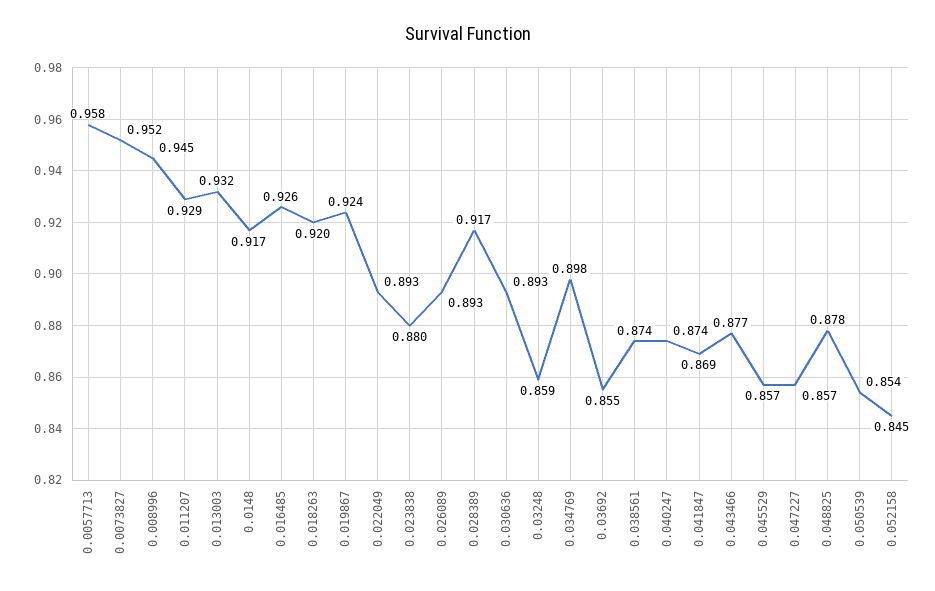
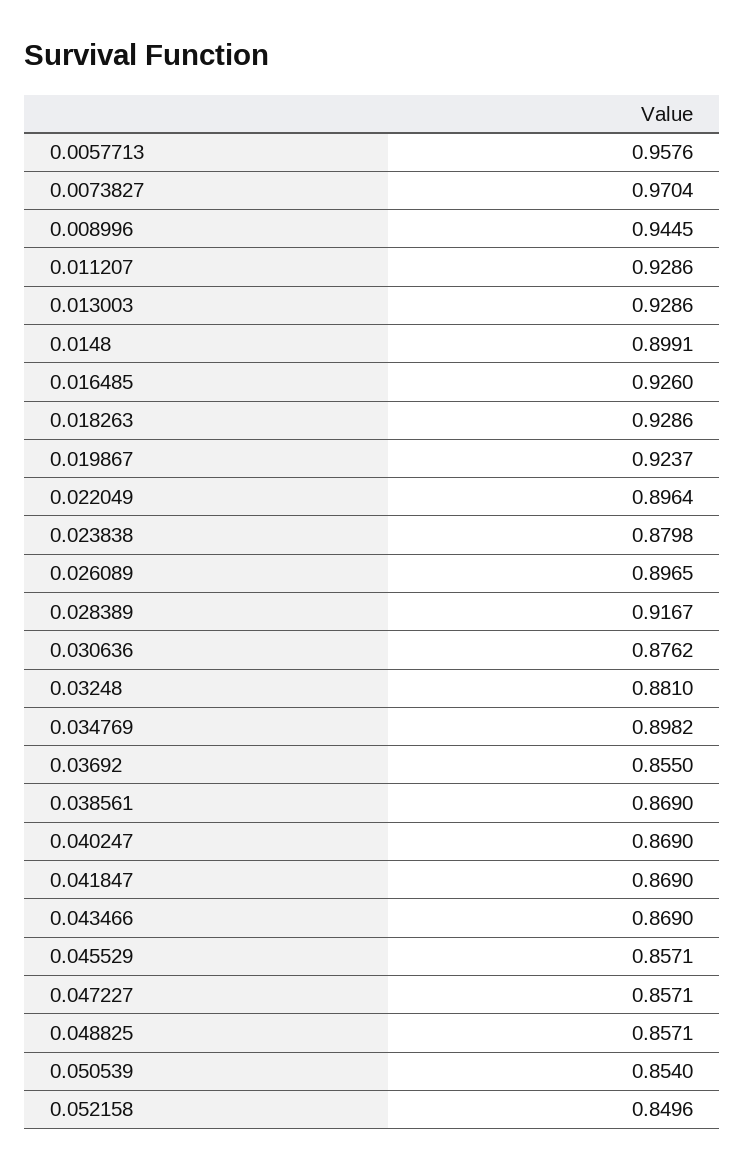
  {
    "0.0057713": 0.9576,
-   "0.0073827": 0.952,
+   "0.0073827": 0.9704,
    "0.008996": 0.9445,
    "0.011207": 0.9286,
-   "0.013003": 0.932,
+   "0.013003": 0.9286,
-   "0.0148": 0.917,
+   "0.0148": 0.8991,
    "0.016485": 0.926,
-   "0.018263": 0.92,
+   "0.018263": 0.9286,
    "0.019867": 0.9237,
-   "0.022049": 0.893,
+   "0.022049": 0.8964,
    "0.023838": 0.8798,
-   "0.026089": 0.893,
+   "0.026089": 0.8965,
    "0.028389": 0.9167,
-   "0.030636": 0.893,
+   "0.030636": 0.8762,
-   "0.03248": 0.859,
+   "0.03248": 0.881,
    "0.034769": 0.8982,
    "0.03692": 0.855,
-   "0.038561": 0.874,
+   "0.038561": 0.869,
-   "0.040247": 0.874,
+   "0.040247": 0.869,
    "0.041847": 0.869,
-   "0.043466": 0.877,
+   "0.043466": 0.869,
    "0.045529": 0.8571,
    "0.047227": 0.8571,
-   "0.048825": 0.878,
+   "0.048825": 0.8571,
    "0.050539": 0.854,
-   "0.052158": 0.845
+   "0.052158": 0.8496
  }

